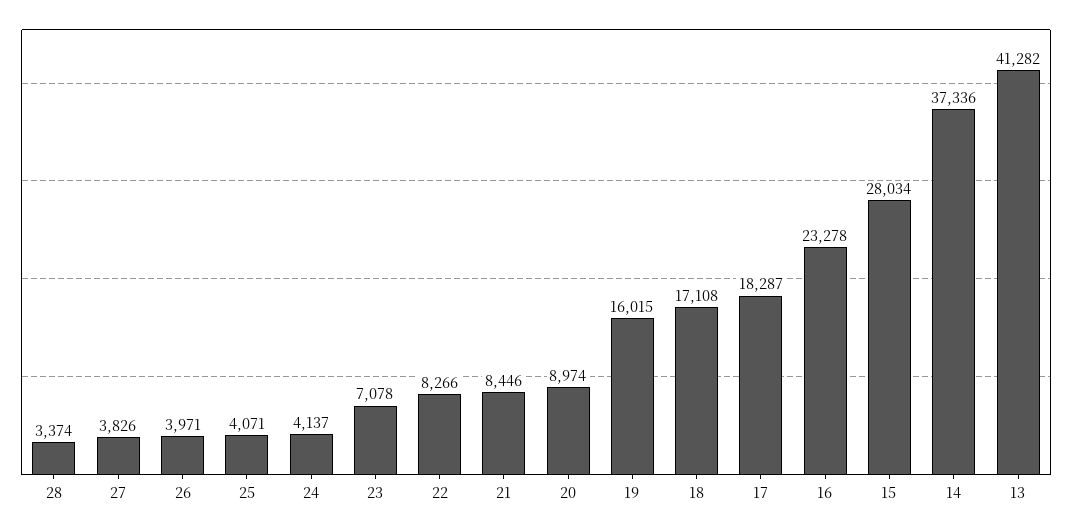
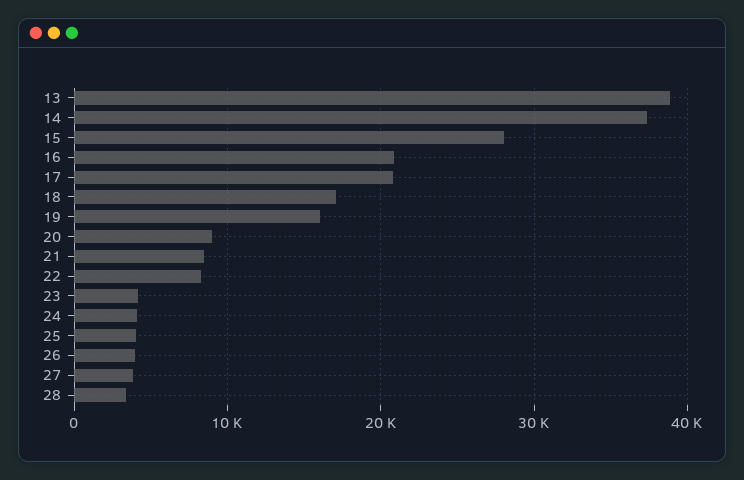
  {
    "28": 3374,
    "27": 3826,
    "26": 3971,
    "25": 4071,
    "24": 4137,
-   "23": 7078,
+   "23": 4000,
    "22": 8266,
    "21": 8446,
    "20": 8974,
    "19": 16015,
    "18": 17108,
-   "17": 18287,
+   "17": 21000,
-   "16": 23278,
+   "16": 21000,
    "15": 28034,
    "14": 37336,
-   "13": 41282
+   "13": 39000
  }

